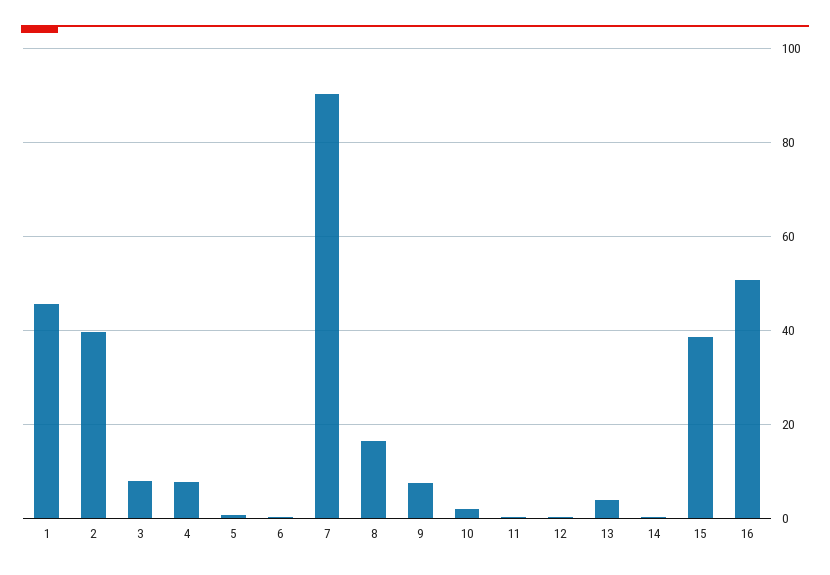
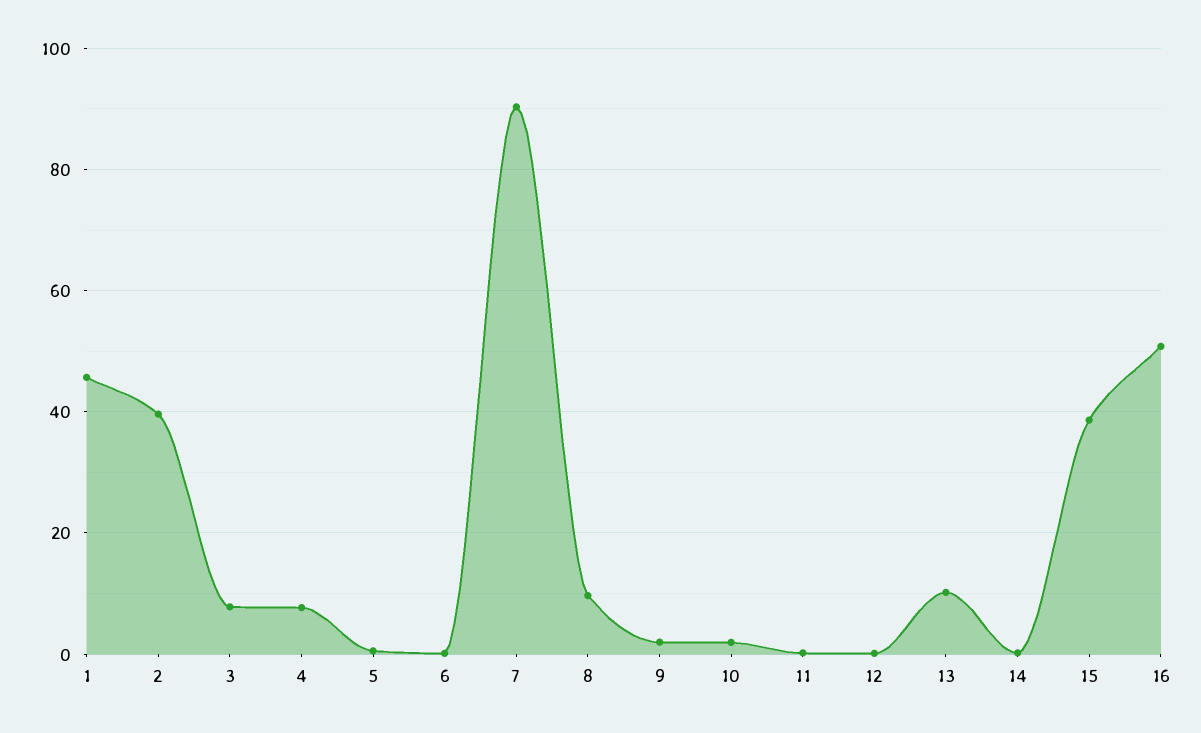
  {
    "1": 46,
    "2": 40,
    "3": 8,
    "4": 8,
    "5": 0,
    "6": 0,
    "7": 90,
-   "8": 16,
+   "8": 10,
-   "9": 8,
+   "9": 2,
    "10": 2,
    "11": 0,
    "12": 0,
-   "13": 4,
+   "13": 10,
    "14": 0,
    "15": 38,
    "16": 50
  }

